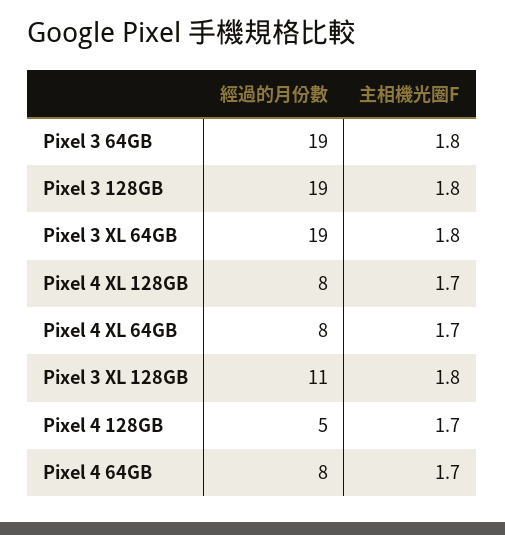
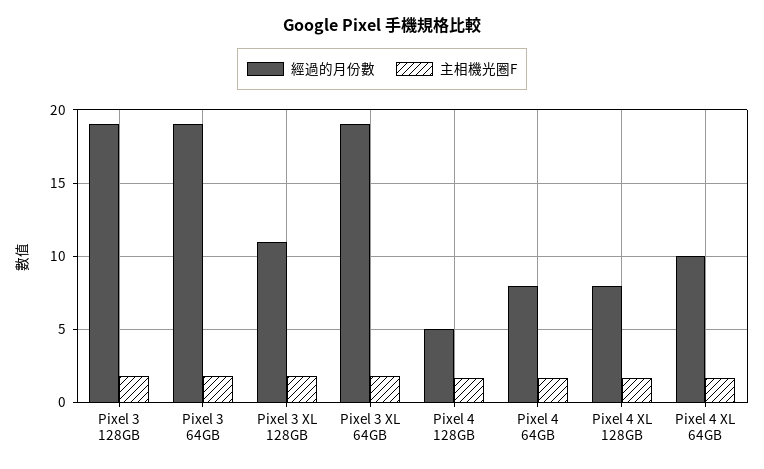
  {
    "經過的月份數": {
      "Pixel 3 64GB": 19,
      "Pixel 3 128GB": 19,
      "Pixel 3 XL 64GB": 19,
      "Pixel 4 XL 128GB": 8,
-     "Pixel 4 XL 64GB": 8,
+     "Pixel 4 XL 64GB": 10,
      "Pixel 3 XL 128GB": 11,
      "Pixel 4 128GB": 5,
      "Pixel 4 64GB": 8
    },
    "主相機光圈F": {
      "Pixel 3 64GB": 1.8,
      "Pixel 3 128GB": 1.8,
      "Pixel 3 XL 64GB": 1.8,
      "Pixel 4 XL 128GB": 1.7,
      "Pixel 4 XL 64GB": 1.7,
      "Pixel 3 XL 128GB": 1.8,
      "Pixel 4 128GB": 1.7,
      "Pixel 4 64GB": 1.7
    }
  }

